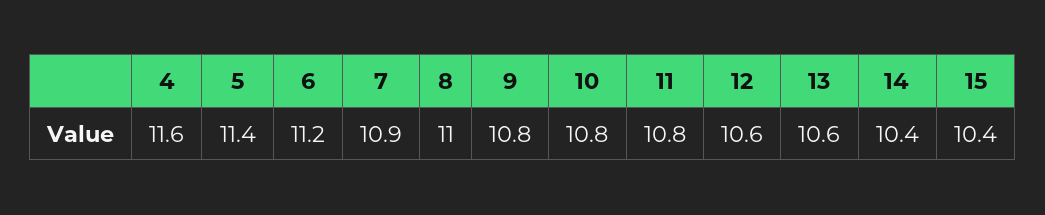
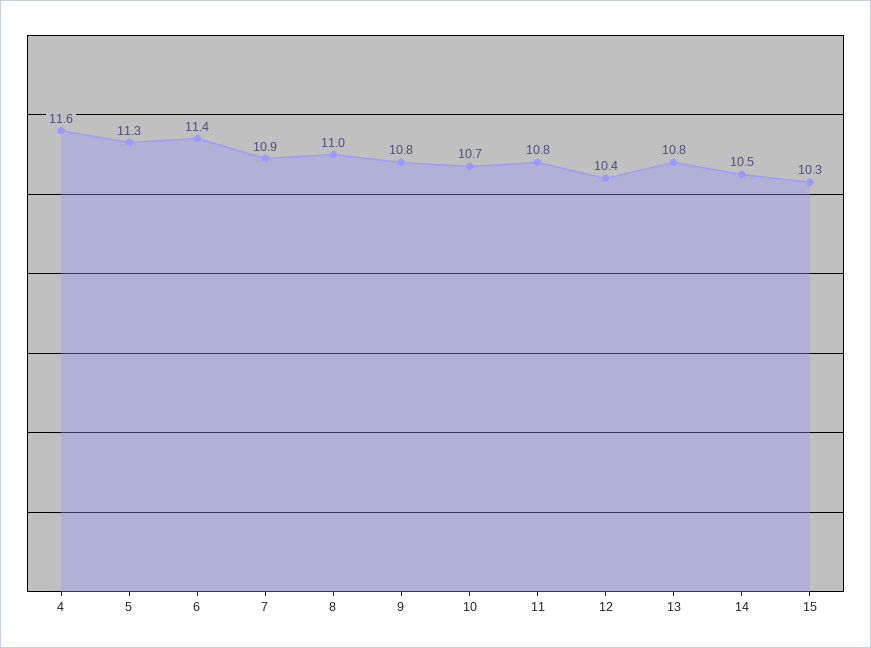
  {
    "4": 11.6,
-   "5": 11.4,
+   "5": 11.3,
-   "6": 11.2,
+   "6": 11.4,
    "7": 10.9,
    "8": 11,
    "9": 10.8,
-   "10": 10.8,
+   "10": 10.7,
    "11": 10.8,
-   "12": 10.6,
+   "12": 10.4,
-   "13": 10.6,
+   "13": 10.8,
-   "14": 10.4,
+   "14": 10.5,
-   "15": 10.4
+   "15": 10.3
  }

